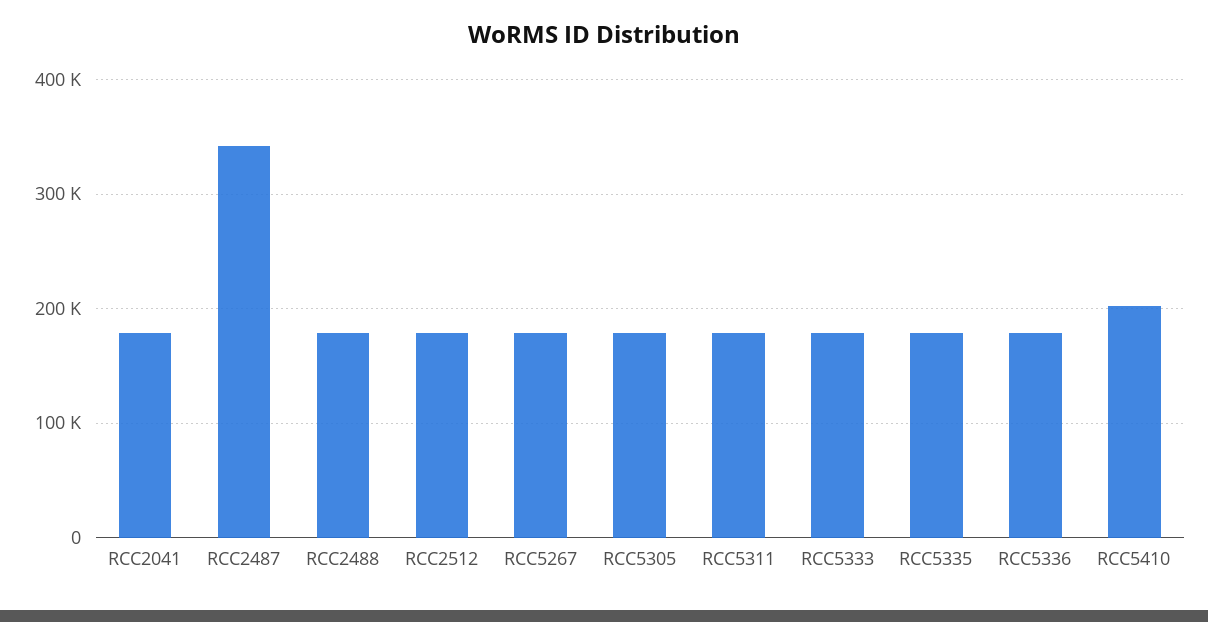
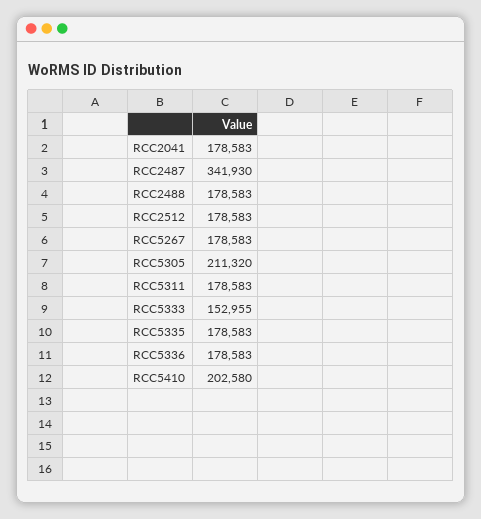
  {
    "RCC2041": 178583,
    "RCC2487": 341930,
    "RCC2488": 178583,
    "RCC2512": 178583,
    "RCC5267": 178583,
-   "RCC5305": 180000,
+   "RCC5305": 211320,
    "RCC5311": 178583,
-   "RCC5333": 180000,
+   "RCC5333": 152955,
    "RCC5335": 178583,
    "RCC5336": 178583,
    "RCC5410": 202580
  }

